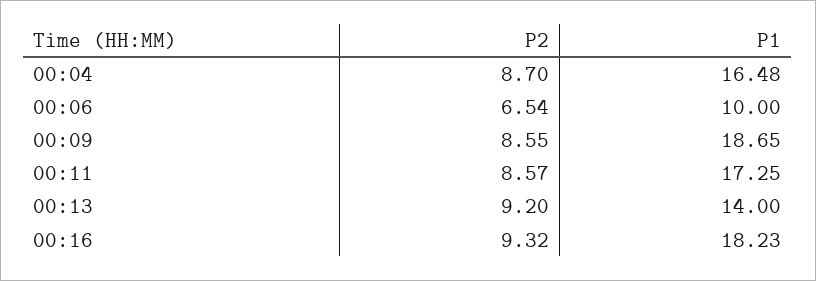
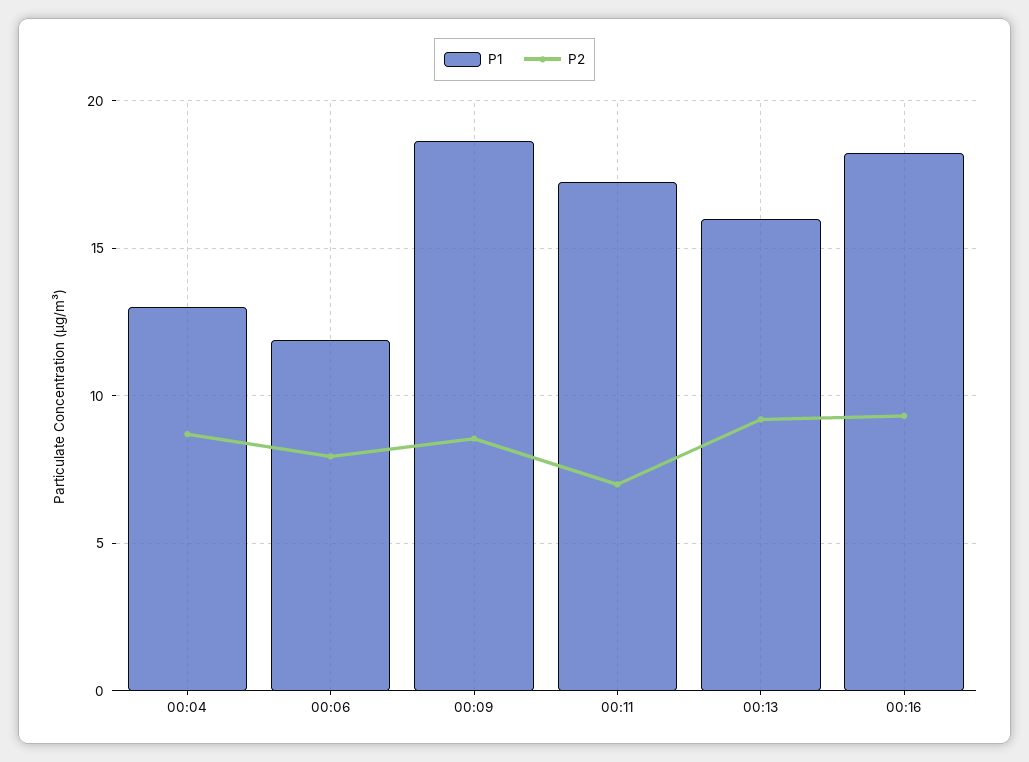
  {
    "P2": {
      "00:04": 8.7,
-     "00:06": 6.54,
+     "00:06": 8,
      "00:09": 8.55,
-     "00:11": 8.57,
+     "00:11": 7,
      "00:13": 9.2,
      "00:16": 9.32
    },
    "P1": {
-     "00:04": 16.48,
+     "00:04": 13,
-     "00:06": 10,
+     "00:06": 12,
      "00:09": 18.65,
      "00:11": 17.25,
-     "00:13": 14,
+     "00:13": 16,
      "00:16": 18.23
    }
  }

